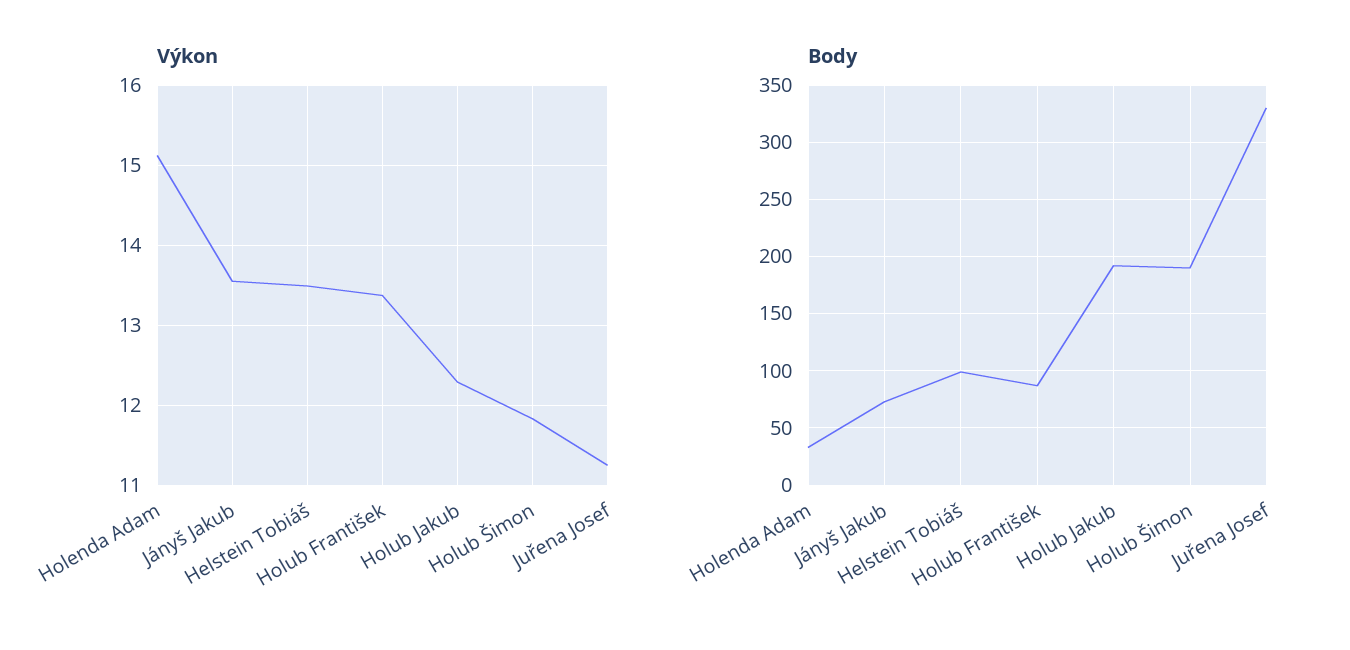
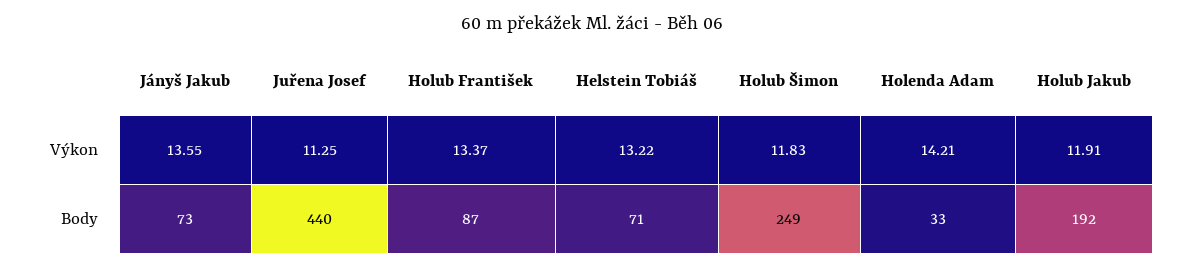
  {
    "Výkon": {
-     "Holenda Adam": 15.1,
+     "Holenda Adam": 14.21,
      "Jányš Jakub": 13.55,
-     "Helstein Tobiáš": 13.5,
+     "Helstein Tobiáš": 13.22,
      "Holub František": 13.37,
-     "Holub Jakub": 12.3,
+     "Holub Jakub": 11.91,
      "Holub Šimon": 11.83,
      "Juřena Josef": 11.25
    },
    "Body": {
      "Holenda Adam": 33,
      "Jányš Jakub": 73,
-     "Helstein Tobiáš": 100,
+     "Helstein Tobiáš": 71,
      "Holub František": 87,
      "Holub Jakub": 192,
-     "Holub Šimon": 190,
+     "Holub Šimon": 249,
-     "Juřena Josef": 330
+     "Juřena Josef": 440
    }
  }

